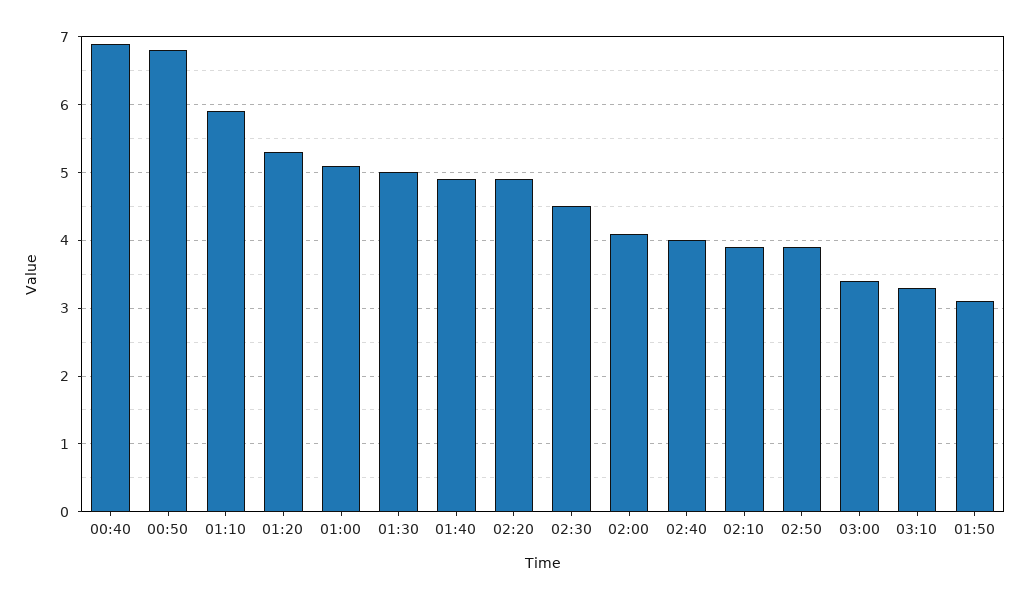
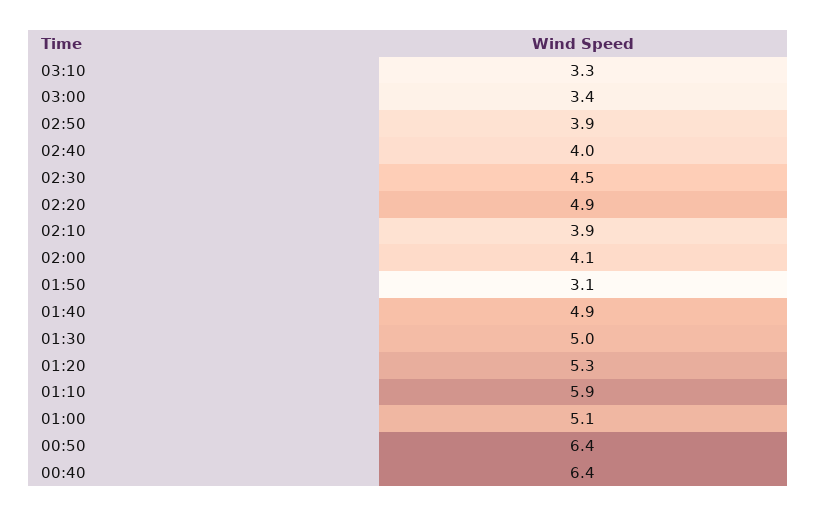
  {
-   "00:40": 6.9,
+   "00:40": 6.4,
-   "00:50": 6.8,
+   "00:50": 6.4,
    "01:10": 5.9,
    "01:20": 5.3,
    "01:00": 5.1,
    "01:30": 5,
    "01:40": 4.9,
    "02:20": 4.9,
    "02:30": 4.5,
    "02:00": 4.1,
    "02:40": 4,
    "02:10": 3.9,
    "02:50": 3.9,
    "03:00": 3.4,
    "03:10": 3.3,
    "01:50": 3.1
  }

